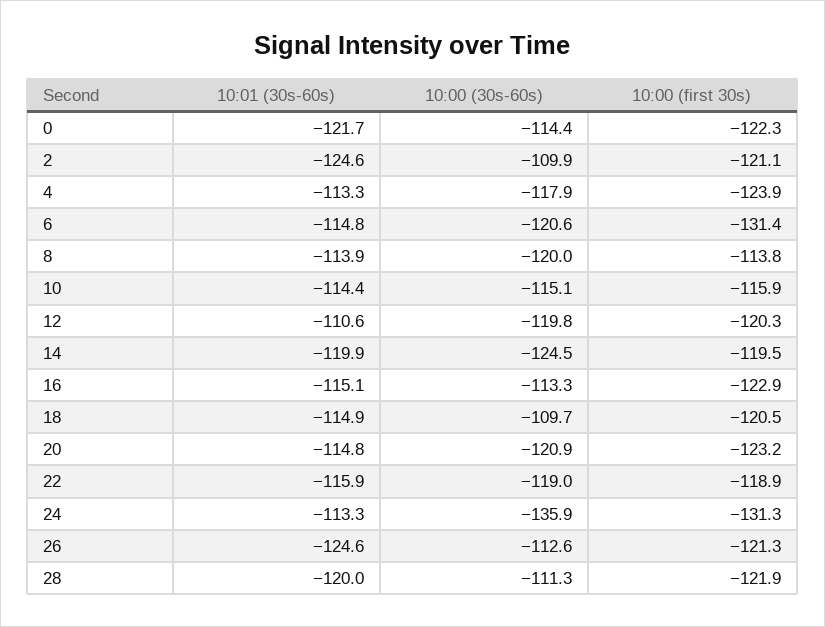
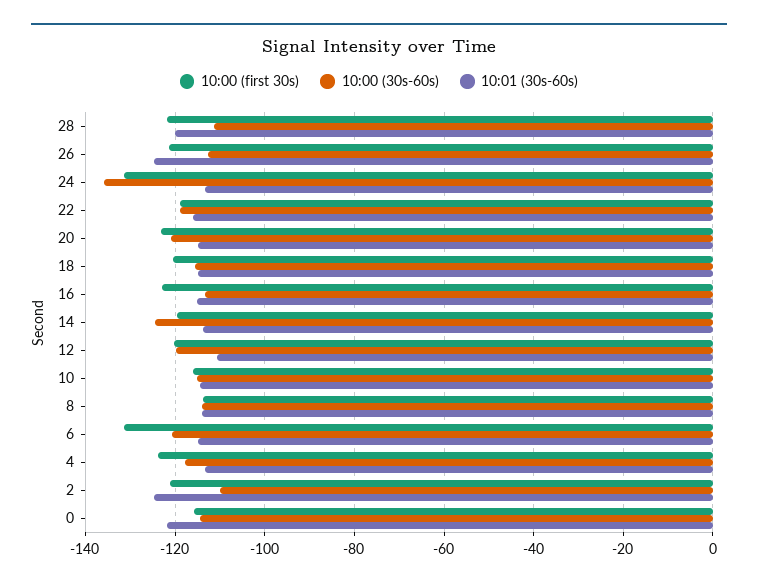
  {
    "10:01 (30s-60s)": {
      "0": -121.7,
      "2": -124.6,
      "4": -113.3,
      "6": -114.8,
      "8": -113.9,
      "10": -114.4,
      "12": -110.6,
-     "14": -119.9,
+     "14": -114,
      "16": -115.1,
      "18": -114.9,
      "20": -114.8,
      "22": -115.9,
      "24": -113.3,
      "26": -124.6,
      "28": -120
    },
    "10:00 (30s-60s)": {
      "0": -114.4,
      "2": -109.9,
      "4": -117.9,
      "6": -120.6,
-     "8": -120,
+     "8": -114,
      "10": -115.1,
      "12": -119.8,
      "14": -124.5,
      "16": -113.3,
-     "18": -109.7,
+     "18": -116,
      "20": -120.9,
      "22": -119,
      "24": -135.9,
      "26": -112.6,
      "28": -111.3
    },
    "10:00 (first 30s)": {
-     "0": -122.3,
+     "0": -116,
      "2": -121.1,
      "4": -123.9,
      "6": -131.4,
      "8": -113.8,
      "10": -115.9,
      "12": -120.3,
      "14": -119.5,
      "16": -122.9,
      "18": -120.5,
      "20": -123.2,
      "22": -118.9,
      "24": -131.3,
      "26": -121.3,
      "28": -121.9
    }
  }

